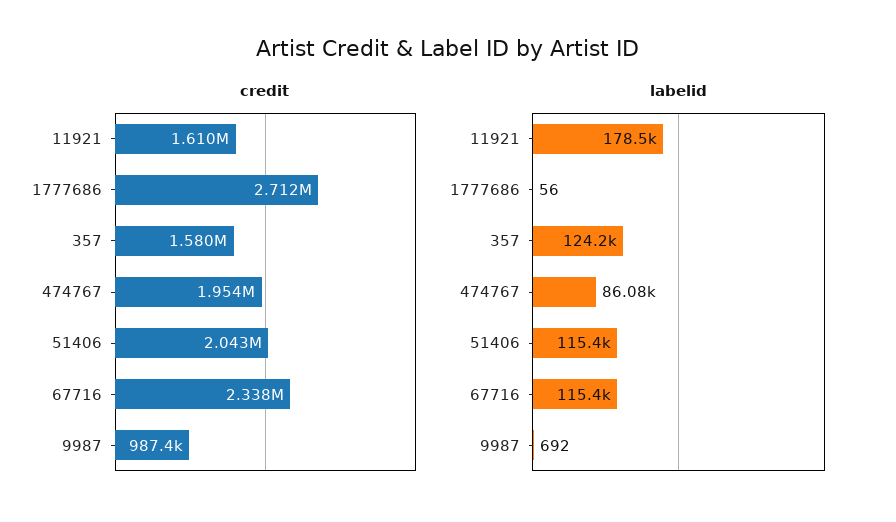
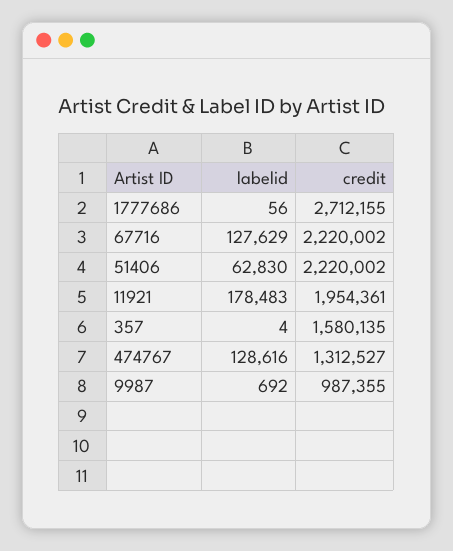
  {
    "credit": {
-     "11921": 1610000,
+     "11921": 1954361,
      "1777686": 2712155,
      "357": 1580135,
-     "474767": 1954000,
+     "474767": 1312527,
-     "51406": 2043000,
+     "51406": 2220002,
-     "67716": 2338000,
+     "67716": 2220002,
      "9987": 987355
    },
    "labelid": {
      "11921": 178483,
      "1777686": 56,
-     "357": 124200,
+     "357": 4,
-     "474767": 86080,
+     "474767": 128616,
-     "51406": 115400,
+     "51406": 62830,
-     "67716": 115400,
+     "67716": 127629,
      "9987": 692
    }
  }

